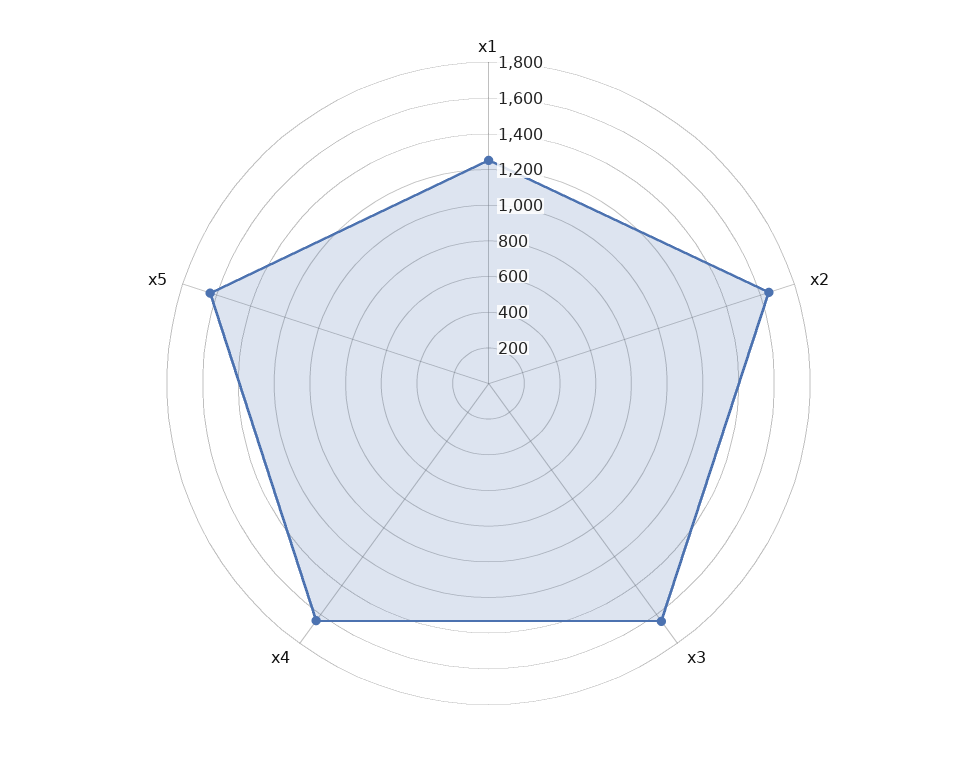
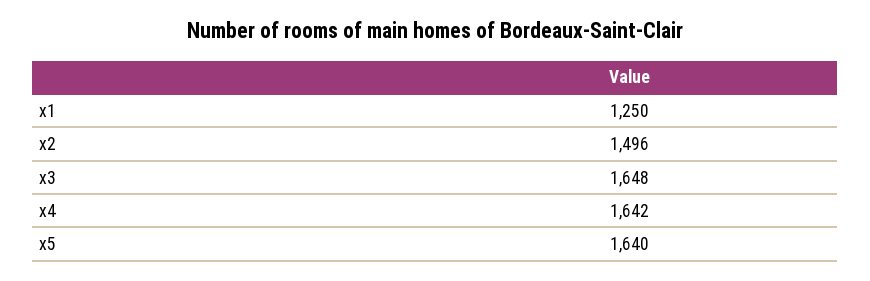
  {
    "x1": 1250,
-   "x2": 1650,
+   "x2": 1496,
    "x3": 1648,
    "x4": 1642,
    "x5": 1640
  }

